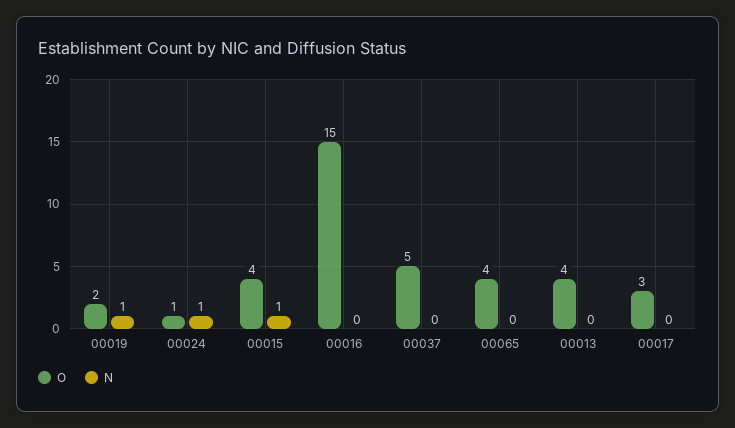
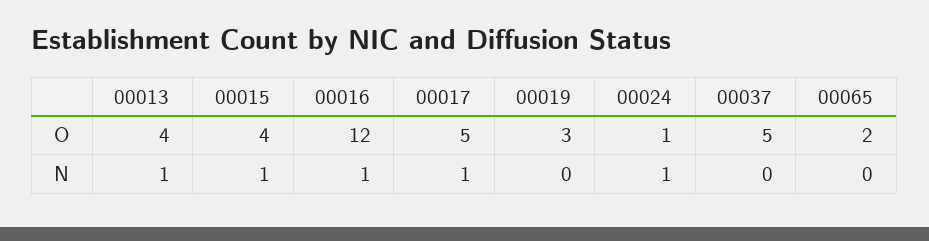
  {
    "O": {
-     "00019": 2,
+     "00019": 3,
      "00024": 1,
      "00015": 4,
-     "00016": 15,
+     "00016": 12,
      "00037": 5,
-     "00065": 4,
+     "00065": 2,
      "00013": 4,
-     "00017": 3
+     "00017": 5
    },
    "N": {
-     "00019": 1,
+     "00019": 0,
      "00024": 1,
      "00015": 1,
-     "00016": 0,
+     "00016": 1,
      "00037": 0,
      "00065": 0,
-     "00013": 0,
+     "00013": 1,
-     "00017": 0
+     "00017": 1
    }
  }

